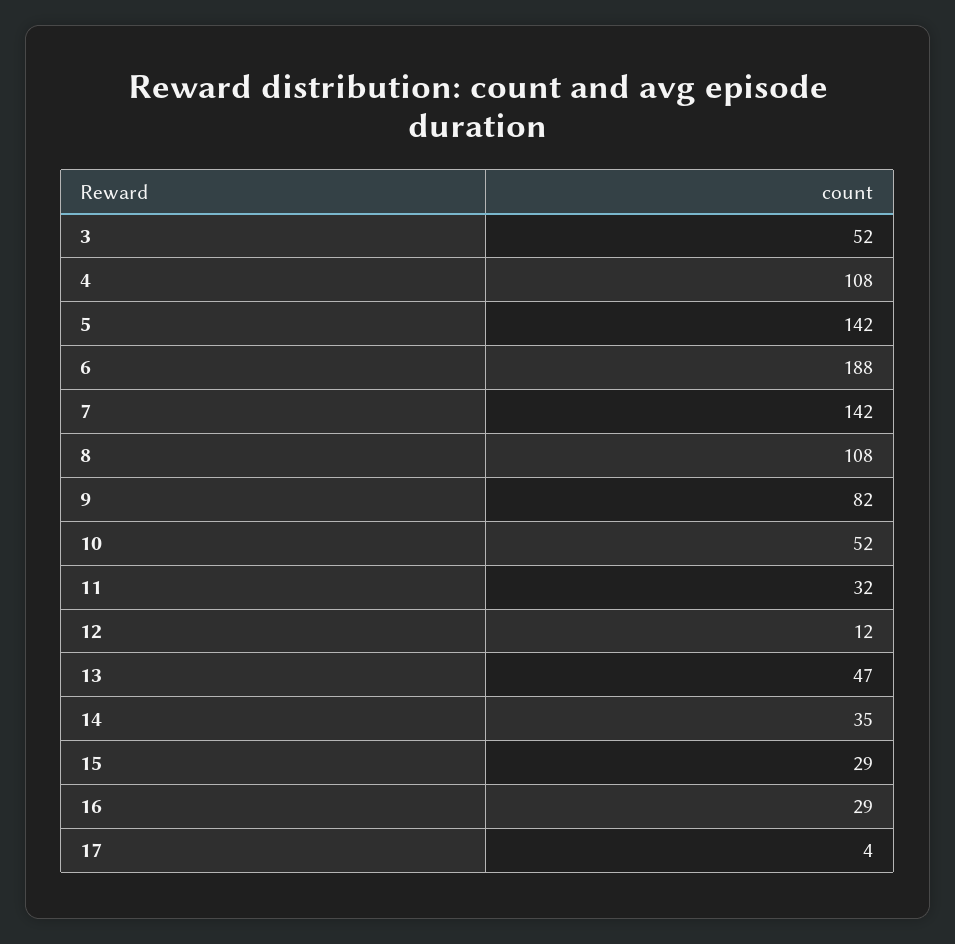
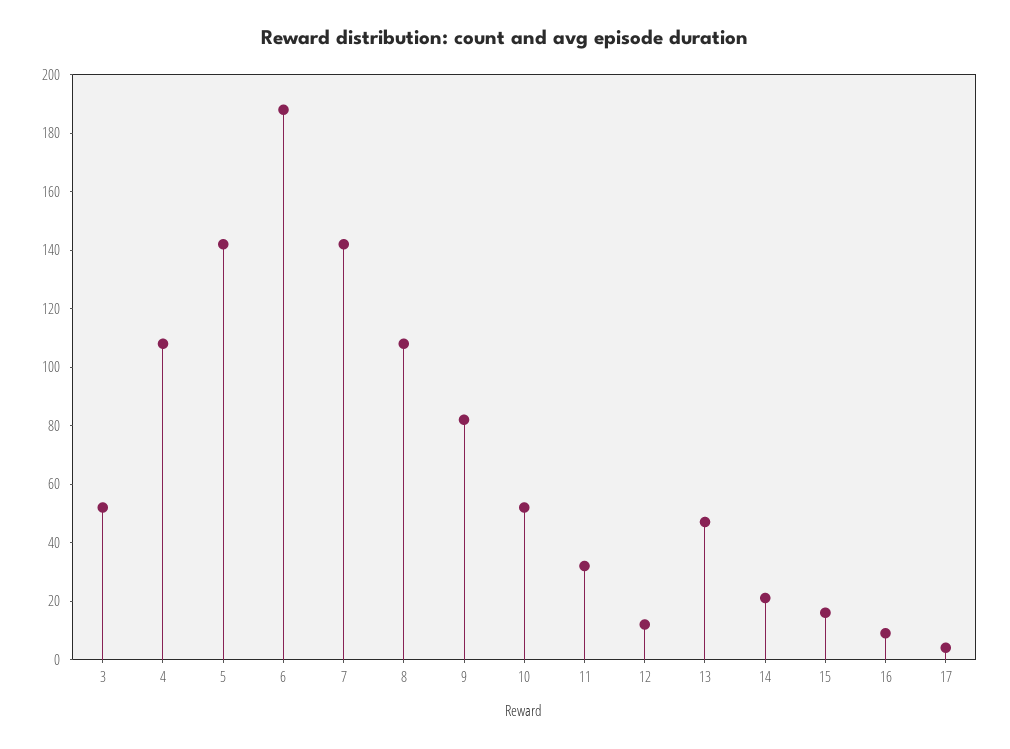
  {
    "3": 52,
    "4": 108,
    "5": 142,
    "6": 188,
    "7": 142,
    "8": 108,
    "9": 82,
    "10": 52,
    "11": 32,
    "12": 12,
    "13": 47,
-   "14": 35,
+   "14": 20,
-   "15": 29,
+   "15": 15,
-   "16": 29,
+   "16": 10,
    "17": 4
  }

